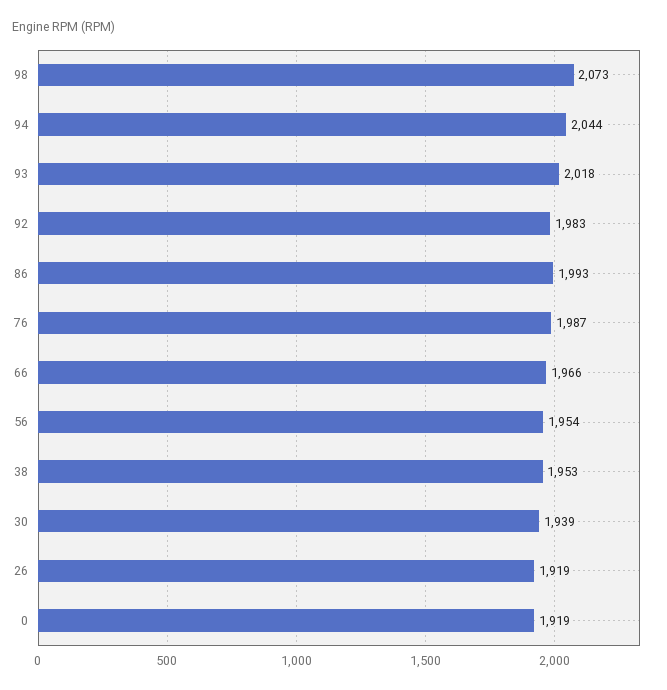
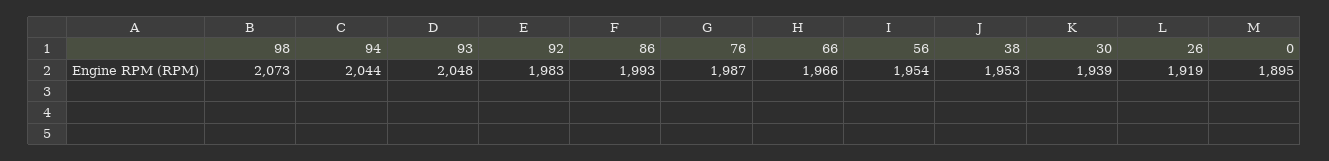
  {
    "98": 2073,
    "94": 2044,
-   "93": 2018,
+   "93": 2048,
    "92": 1983,
    "86": 1993,
    "76": 1987,
    "66": 1966,
    "56": 1954,
    "38": 1953,
    "30": 1939,
    "26": 1919,
-   "0": 1919
+   "0": 1895
  }

